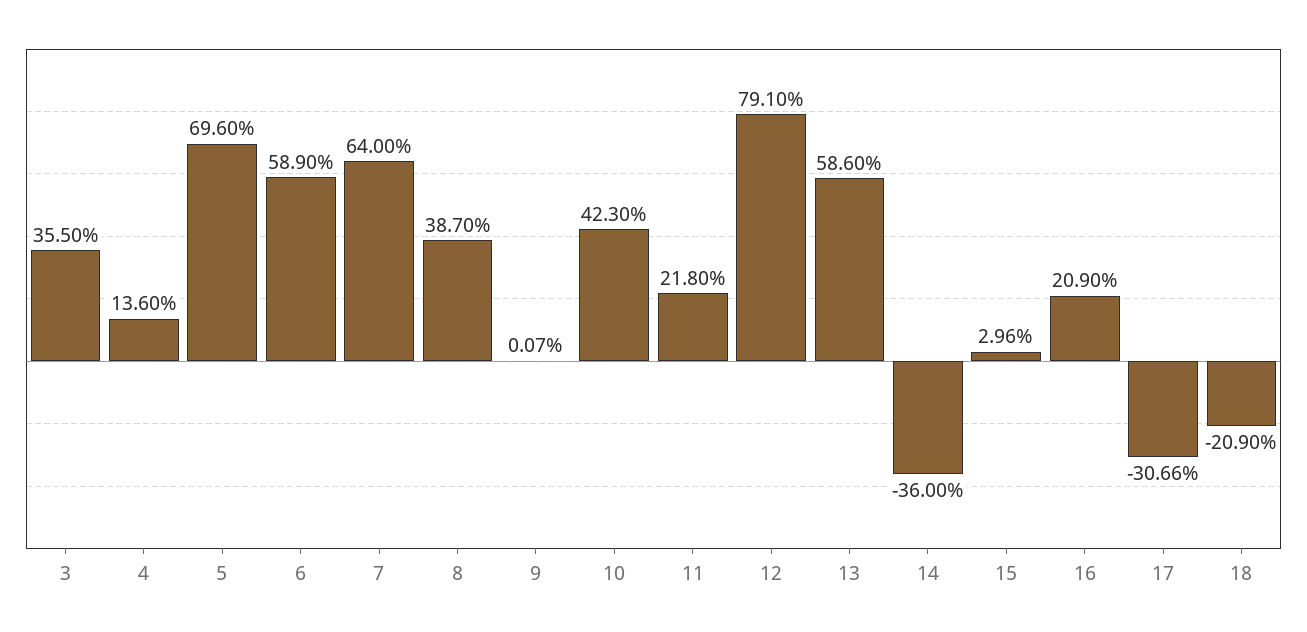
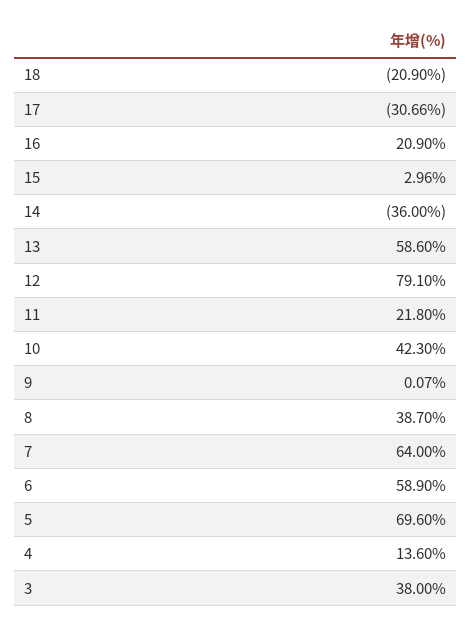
  {
-   "3": 35.5,
+   "3": 38,
    "4": 13.6,
    "5": 69.6,
    "6": 58.9,
    "7": 64,
    "8": 38.7,
    "9": 0.07,
    "10": 42.3,
    "11": 21.8,
    "12": 79.1,
    "13": 58.6,
    "14": -36,
    "15": 2.96,
    "16": 20.9,
    "17": -30.66,
    "18": -20.9
  }

